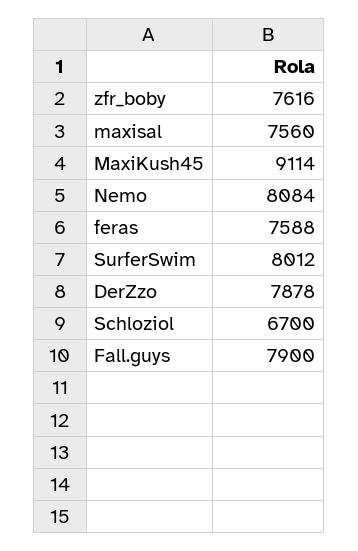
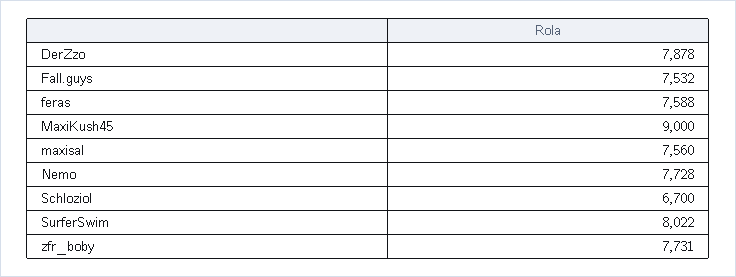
  {
-   "zfr_boby": 7616,
+   "zfr_boby": 7731,
    "maxisal": 7560,
-   "MaxiKush45": 9114,
+   "MaxiKush45": 9000,
-   "Nemo": 8084,
+   "Nemo": 7728,
    "feras": 7588,
-   "SurferSwim": 8012,
+   "SurferSwim": 8022,
    "DerZzo": 7878,
    "Schloziol": 6700,
-   "Fall.guys": 7900
+   "Fall.guys": 7532
  }

